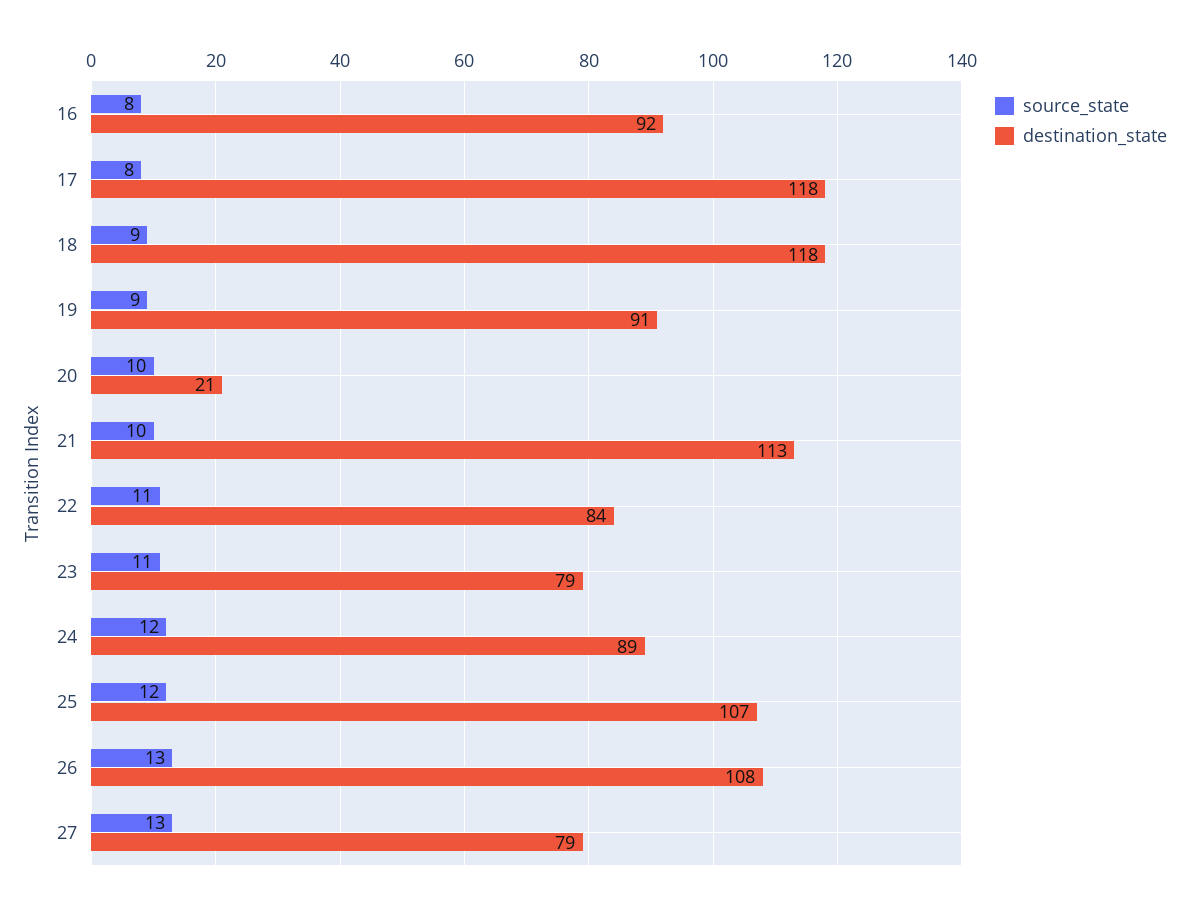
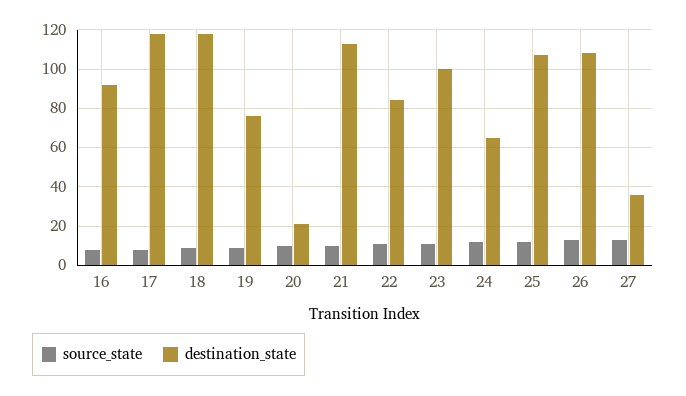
  {
    "source_state": {
      "16": 8,
      "17": 8,
      "18": 9,
      "19": 9,
      "20": 10,
      "21": 10,
      "22": 11,
      "23": 11,
      "24": 12,
      "25": 12,
      "26": 13,
      "27": 13
    },
    "destination_state": {
      "16": 92,
      "17": 118,
      "18": 118,
-     "19": 91,
+     "19": 75,
      "20": 21,
      "21": 113,
      "22": 84,
-     "23": 79,
+     "23": 100,
-     "24": 89,
+     "24": 65,
      "25": 107,
      "26": 108,
-     "27": 79
+     "27": 35
    }
  }

